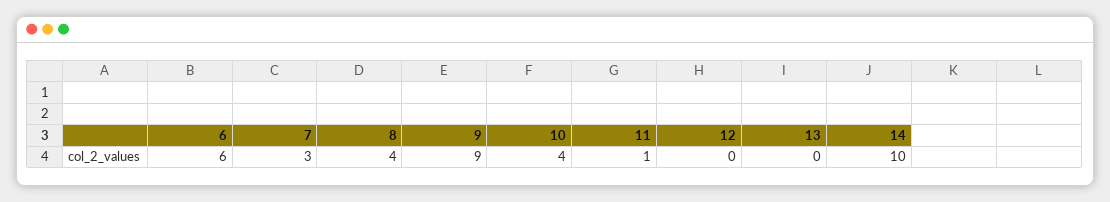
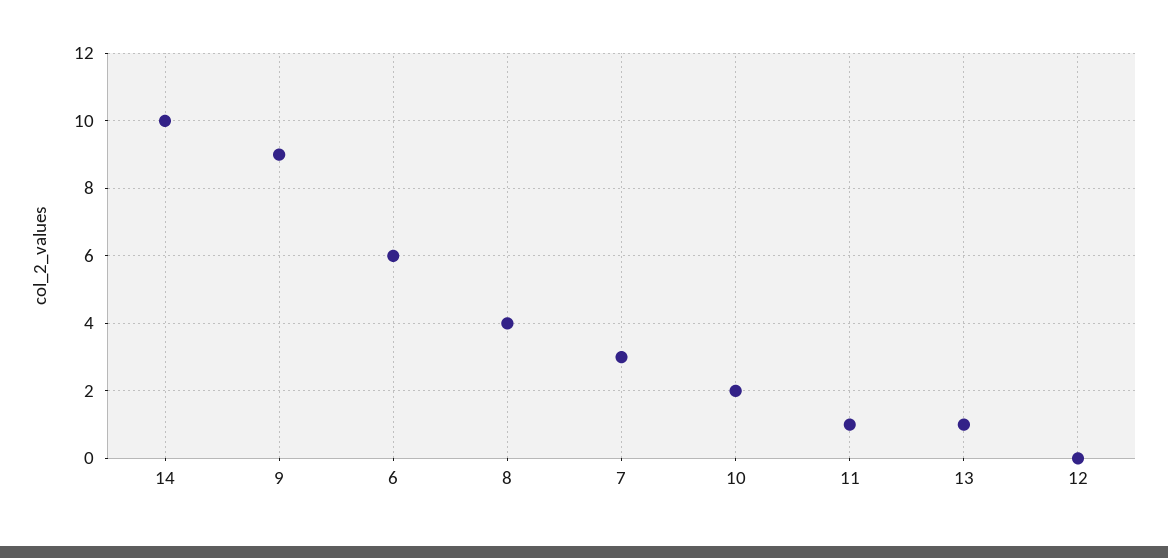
  {
    "6": 6,
    "7": 3,
    "8": 4,
    "9": 9,
-   "10": 4,
+   "10": 2,
    "11": 1,
    "12": 0,
-   "13": 0,
+   "13": 1,
    "14": 10
  }

